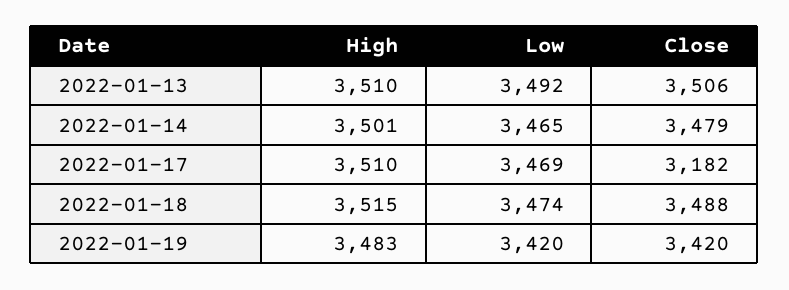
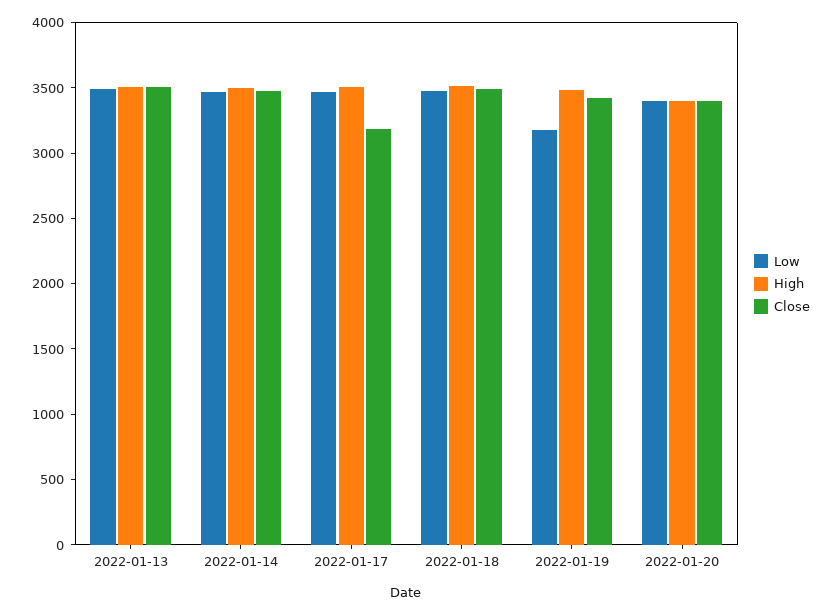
  {
    "High": {
      "2022-01-13": 3510,
      "2022-01-14": 3501,
      "2022-01-17": 3510,
      "2022-01-18": 3515,
-     "2022-01-19": 3483
+     "2022-01-19": 3483,
+     "2022-01-20": 3400
    },
    "Low": {
      "2022-01-13": 3492,
      "2022-01-14": 3465,
      "2022-01-17": 3469,
      "2022-01-18": 3474,
-     "2022-01-19": 3420
+     "2022-01-19": 3200,
+     "2022-01-20": 3400
    },
    "Close": {
      "2022-01-13": 3506,
      "2022-01-14": 3479,
      "2022-01-17": 3182,
      "2022-01-18": 3488,
-     "2022-01-19": 3420
+     "2022-01-19": 3420,
+     "2022-01-20": 3400
    }
  }

